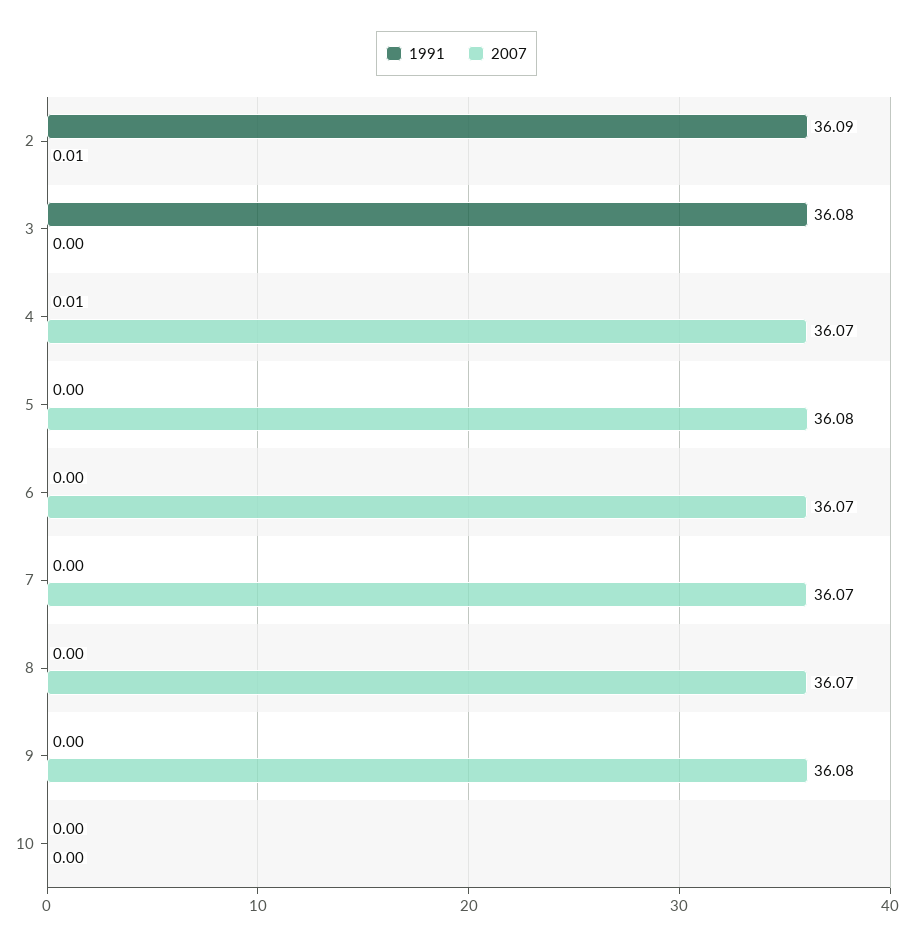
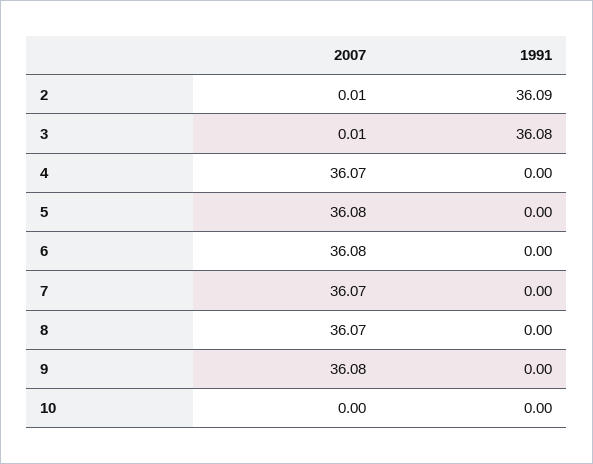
  {
    "1991": {
      "2": 36.09,
      "3": 36.08,
-     "4": 0.01,
+     "4": 0,
      "5": 0,
      "6": 0,
      "7": 0,
      "8": 0,
      "9": 0,
      "10": 0
    },
    "2007": {
      "2": 0.01,
-     "3": 0,
+     "3": 0.01,
      "4": 36.07,
      "5": 36.08,
-     "6": 36.07,
+     "6": 36.08,
      "7": 36.07,
      "8": 36.07,
      "9": 36.08,
      "10": 0
    }
  }

